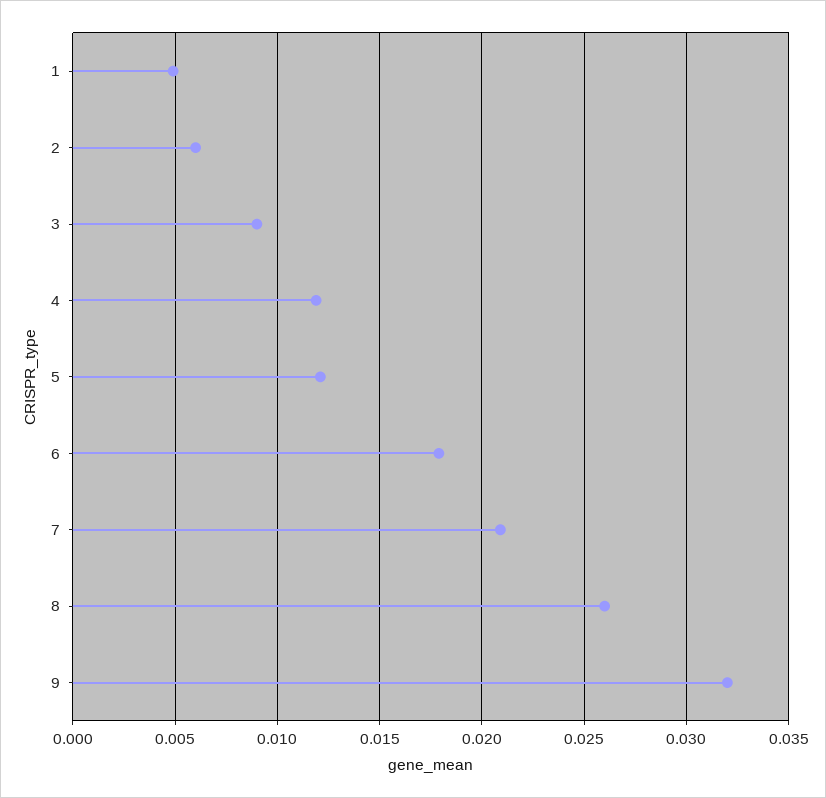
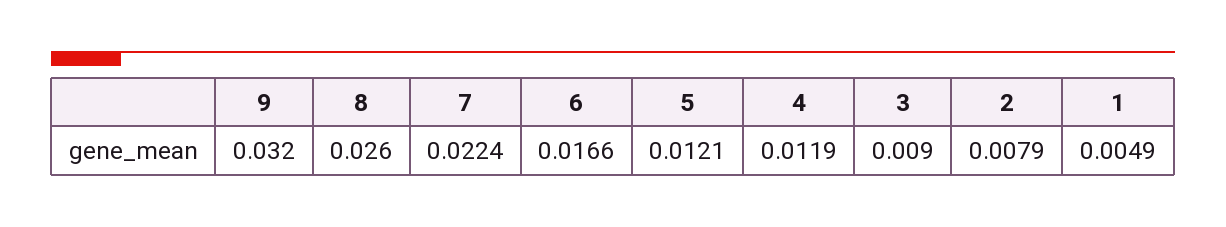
  {
    "1": 0.0049,
-   "2": 0.006,
+   "2": 0.0079,
    "3": 0.009,
    "4": 0.0119,
    "5": 0.0121,
-   "6": 0.018,
+   "6": 0.0166,
-   "7": 0.021,
+   "7": 0.0224,
    "8": 0.026,
    "9": 0.032
  }

